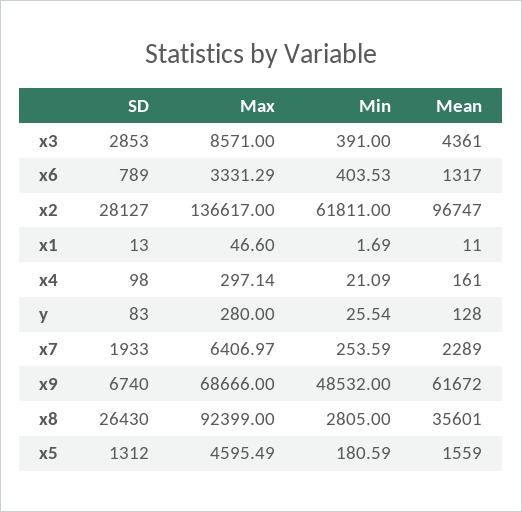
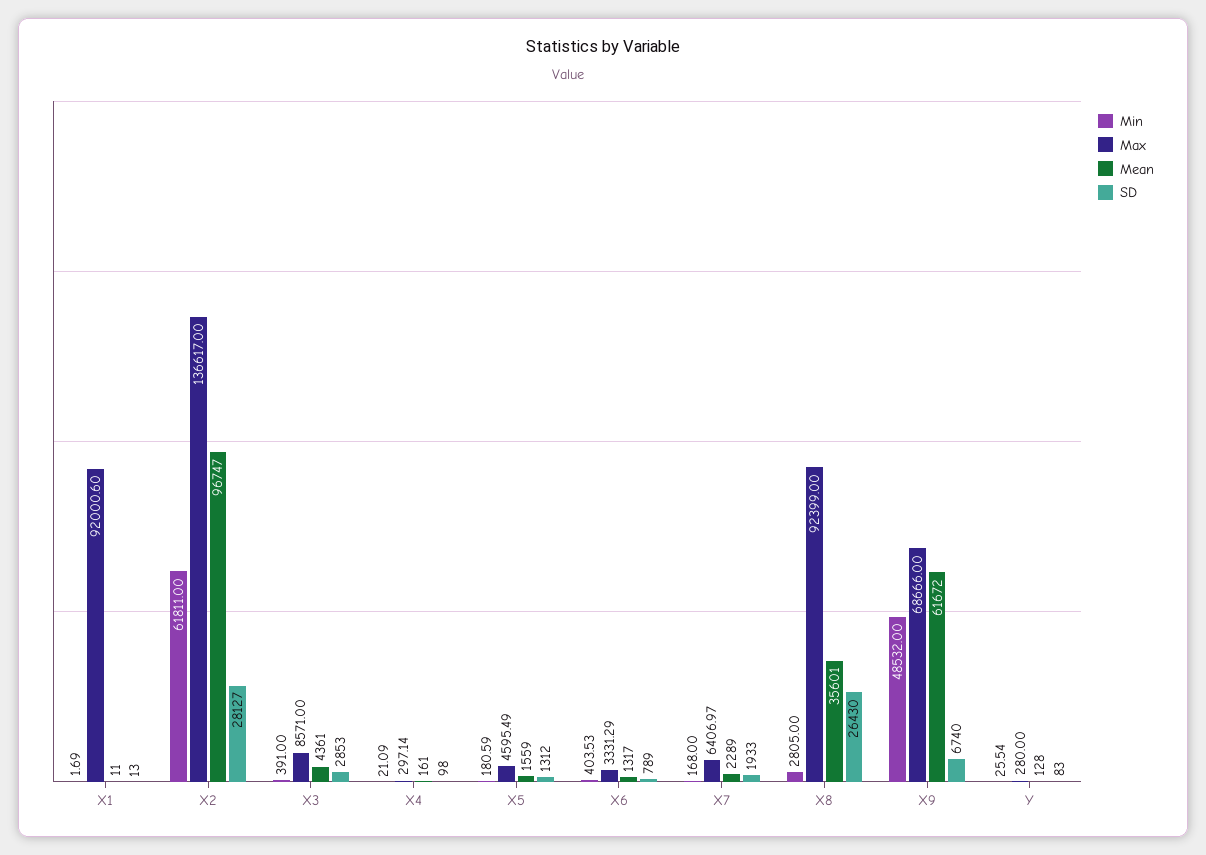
  {
    "SD": {
      "x3": 2853,
      "x6": 789,
      "x2": 28127,
      "x1": 13,
      "x4": 98,
      "y": 83,
      "x7": 1933,
      "x9": 6740,
      "x8": 26430,
      "x5": 1312
    },
    "Max": {
      "x3": 8571,
      "x6": 3331.29,
      "x2": 136617,
-     "x1": 46.6,
+     "x1": 92000.6,
      "x4": 297.14,
      "y": 280,
      "x7": 6406.97,
      "x9": 68666,
      "x8": 92399,
      "x5": 4595.49
    },
    "Min": {
      "x3": 391,
      "x6": 403.53,
      "x2": 61811,
      "x1": 1.69,
      "x4": 21.09,
      "y": 25.54,
-     "x7": 253.59,
+     "x7": 168,
      "x9": 48532,
      "x8": 2805,
      "x5": 180.59
    },
    "Mean": {
      "x3": 4361,
      "x6": 1317,
      "x2": 96747,
      "x1": 11,
      "x4": 161,
      "y": 128,
      "x7": 2289,
      "x9": 61672,
      "x8": 35601,
      "x5": 1559
    }
  }

